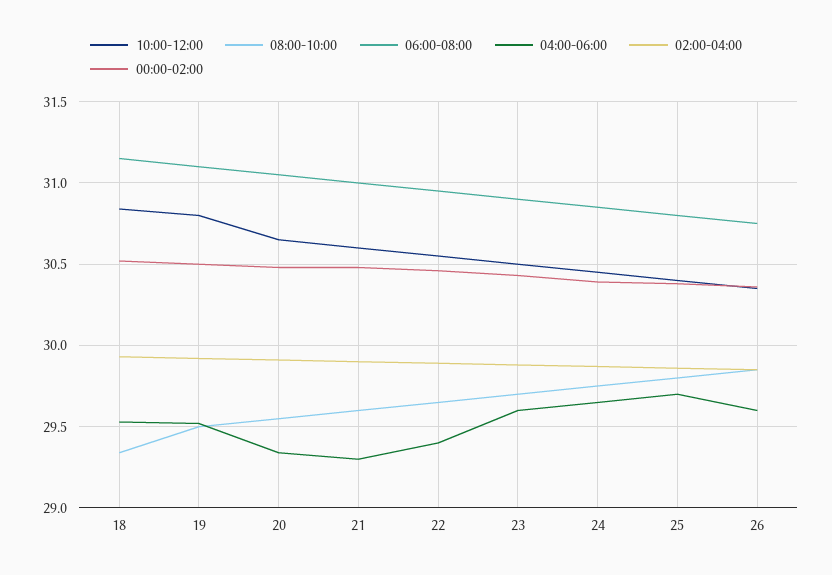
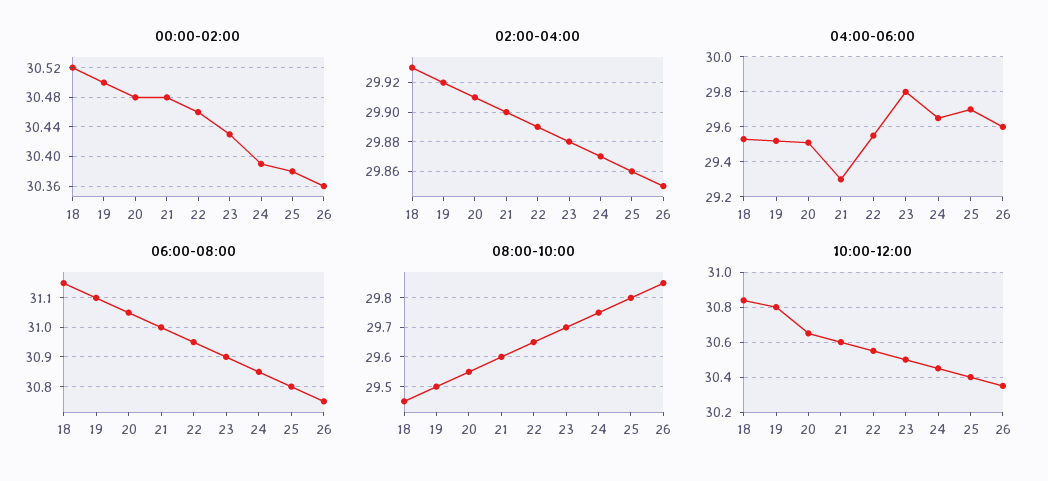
  {
    "10:00-12:00": {
      "18": 30.85,
      "19": 30.8,
      "20": 30.65,
      "21": 30.6,
      "22": 30.55,
      "23": 30.5,
      "24": 30.45,
      "25": 30.4,
      "26": 30.35
    },
    "08:00-10:00": {
-     "18": 29.35,
+     "18": 29.45,
      "19": 29.5,
      "20": 29.55,
      "21": 29.6,
      "22": 29.65,
      "23": 29.7,
      "24": 29.75,
      "25": 29.8,
      "26": 29.85
    },
    "06:00-08:00": {
      "18": 31.15,
      "19": 31.1,
      "20": 31.05,
      "21": 31,
      "22": 30.95,
      "23": 30.9,
      "24": 30.85,
      "25": 30.8,
      "26": 30.75
    },
    "04:00-06:00": {
      "18": 29.55,
      "19": 29.5,
-     "20": 29.35,
+     "20": 29.5,
      "21": 29.3,
-     "22": 29.4,
+     "22": 29.55,
-     "23": 29.6,
+     "23": 29.8,
      "24": 29.65,
      "25": 29.7,
      "26": 29.6
    },
    "02:00-04:00": {
      "18": 29.93,
      "19": 29.92,
      "20": 29.91,
      "21": 29.9,
      "22": 29.89,
      "23": 29.88,
      "24": 29.87,
      "25": 29.86,
      "26": 29.85
    },
    "00:00-02:00": {
      "18": 30.52,
      "19": 30.5,
      "20": 30.48,
      "21": 30.48,
      "22": 30.46,
      "23": 30.43,
      "24": 30.39,
      "25": 30.38,
      "26": 30.36
    }
  }

